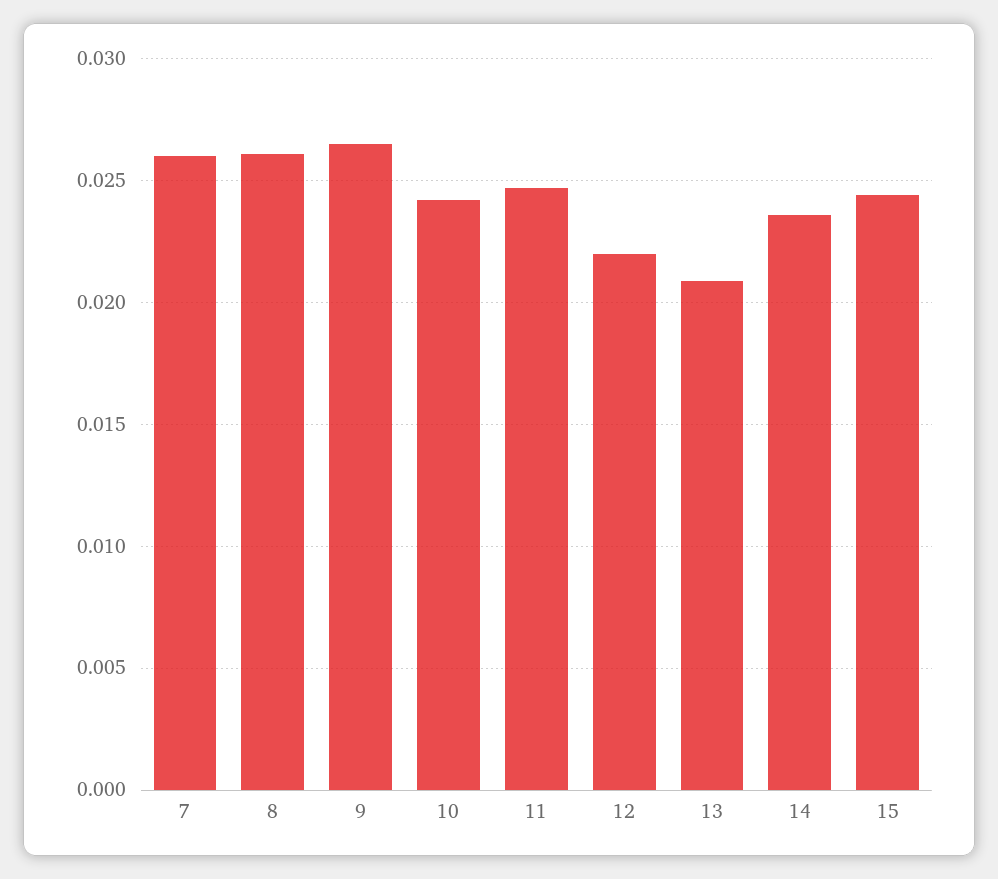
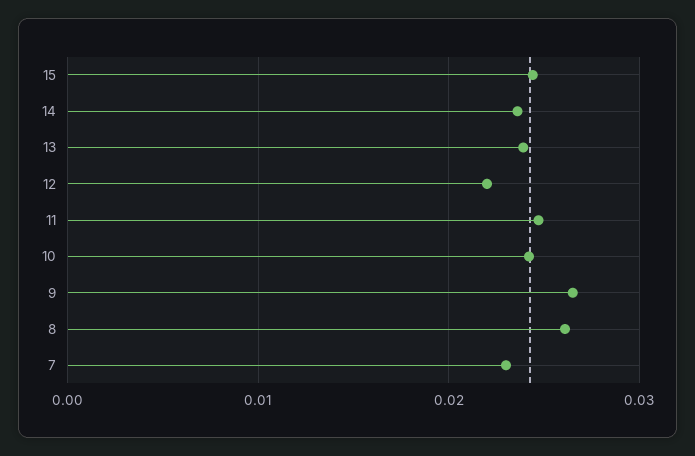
  {
-   "7": 0.026,
+   "7": 0.023,
    "8": 0.026,
    "9": 0.0265,
    "10": 0.024,
    "11": 0.0245,
    "12": 0.022,
-   "13": 0.021,
+   "13": 0.024,
    "14": 0.0235,
    "15": 0.0245
  }

